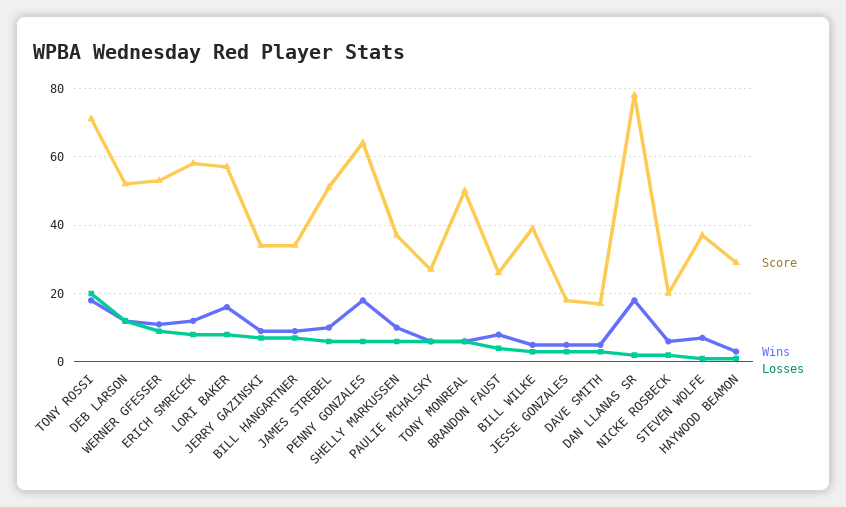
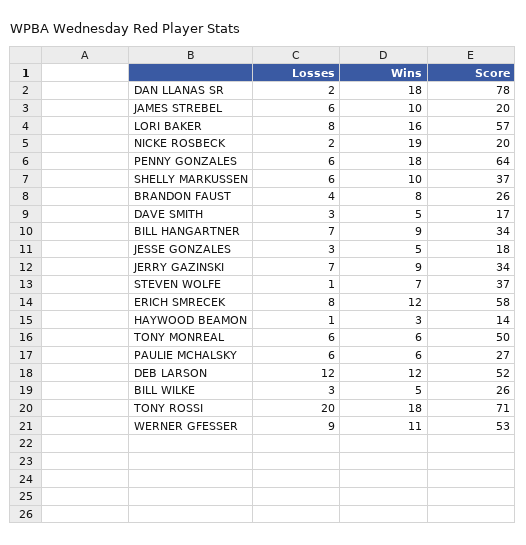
  {
    "Score": {
      "TONY ROSSI": 71,
      "DEB LARSON": 52,
      "WERNER GFESSER": 53,
      "ERICH SMRECEK": 58,
      "LORI BAKER": 57,
      "JERRY GAZINSKI": 34,
      "BILL HANGARTNER": 34,
-     "JAMES STREBEL": 50,
+     "JAMES STREBEL": 20,
      "PENNY GONZALES": 64,
      "SHELLY MARKUSSEN": 37,
      "PAULIE MCHALSKY": 27,
      "TONY MONREAL": 50,
      "BRANDON FAUST": 26,
-     "BILL WILKE": 40,
+     "BILL WILKE": 26,
      "JESSE GONZALES": 18,
      "DAVE SMITH": 17,
      "DAN LLANAS SR": 78,
      "NICKE ROSBECK": 20,
      "STEVEN WOLFE": 37,
-     "HAYWOOD BEAMON": 30
+     "HAYWOOD BEAMON": 14
    },
    "Wins": {
      "TONY ROSSI": 18,
      "DEB LARSON": 12,
      "WERNER GFESSER": 11,
      "ERICH SMRECEK": 12,
      "LORI BAKER": 16,
      "JERRY GAZINSKI": 9,
      "BILL HANGARTNER": 9,
      "JAMES STREBEL": 10,
      "PENNY GONZALES": 18,
      "SHELLY MARKUSSEN": 10,
      "PAULIE MCHALSKY": 6,
      "TONY MONREAL": 6,
      "BRANDON FAUST": 8,
      "BILL WILKE": 5,
      "JESSE GONZALES": 5,
      "DAVE SMITH": 5,
      "DAN LLANAS SR": 18,
-     "NICKE ROSBECK": 5,
+     "NICKE ROSBECK": 19,
      "STEVEN WOLFE": 7,
      "HAYWOOD BEAMON": 3
    },
    "Losses": {
      "TONY ROSSI": 20,
      "DEB LARSON": 12,
      "WERNER GFESSER": 9,
      "ERICH SMRECEK": 8,
      "LORI BAKER": 8,
      "JERRY GAZINSKI": 7,
      "BILL HANGARTNER": 7,
      "JAMES STREBEL": 6,
      "PENNY GONZALES": 6,
      "SHELLY MARKUSSEN": 6,
      "PAULIE MCHALSKY": 6,
      "TONY MONREAL": 6,
      "BRANDON FAUST": 4,
      "BILL WILKE": 3,
      "JESSE GONZALES": 3,
      "DAVE SMITH": 3,
      "DAN LLANAS SR": 2,
      "NICKE ROSBECK": 2,
      "STEVEN WOLFE": 1,
      "HAYWOOD BEAMON": 1
    }
  }

